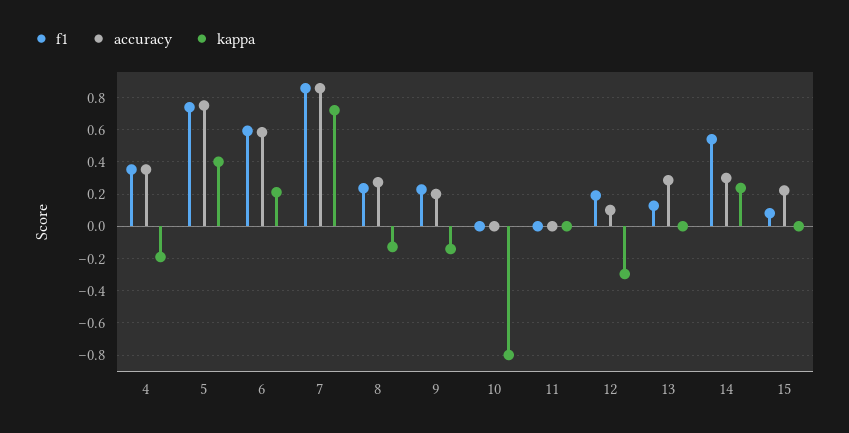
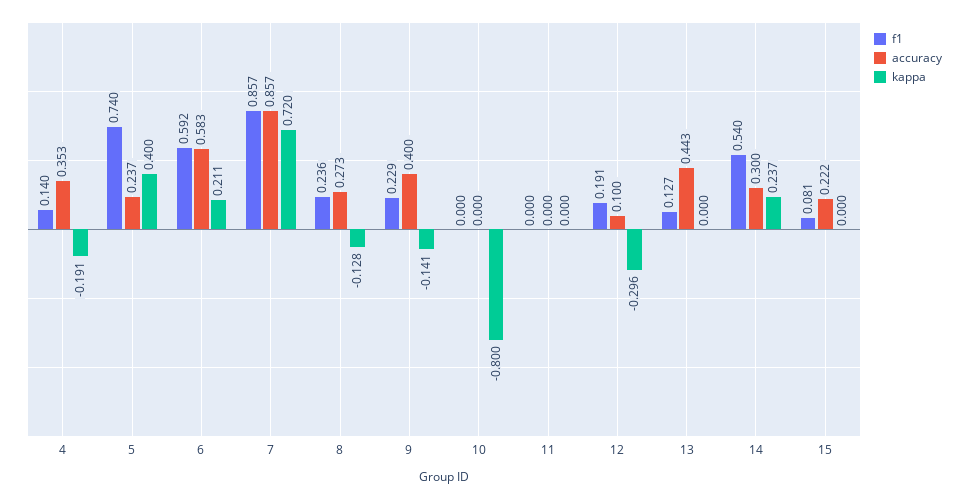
  {
    "f1": {
-     "4": 0.35,
+     "4": 0.14,
      "5": 0.74,
      "6": 0.592,
      "7": 0.857,
      "8": 0.236,
      "9": 0.229,
      "10": 0,
      "11": 0,
      "12": 0.191,
      "13": 0.127,
      "14": 0.54,
      "15": 0.081
    },
    "accuracy": {
      "4": 0.353,
-     "5": 0.75,
+     "5": 0.237,
      "6": 0.583,
      "7": 0.857,
      "8": 0.273,
-     "9": 0.2,
+     "9": 0.4,
      "10": 0,
      "11": 0,
      "12": 0.1,
-     "13": 0.3,
+     "13": 0.443,
      "14": 0.3,
      "15": 0.222
    },
    "kappa": {
      "4": -0.191,
      "5": 0.4,
      "6": 0.211,
      "7": 0.72,
      "8": -0.128,
      "9": -0.141,
      "10": -0.8,
      "11": 0,
      "12": -0.296,
      "13": 0,
      "14": 0.237,
      "15": 0
    }
  }

